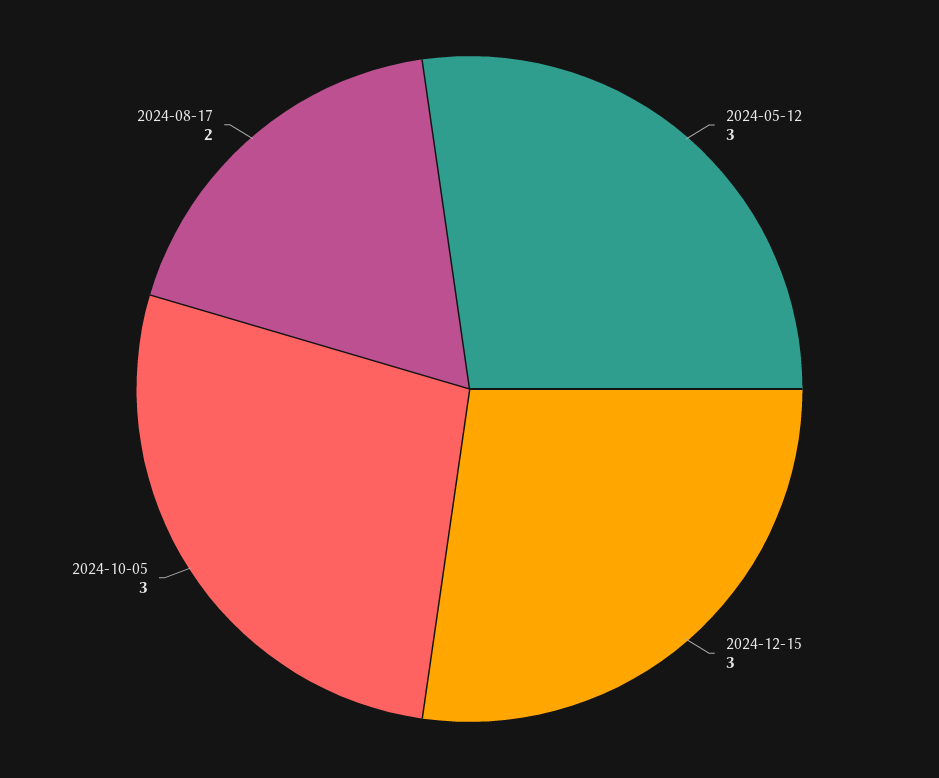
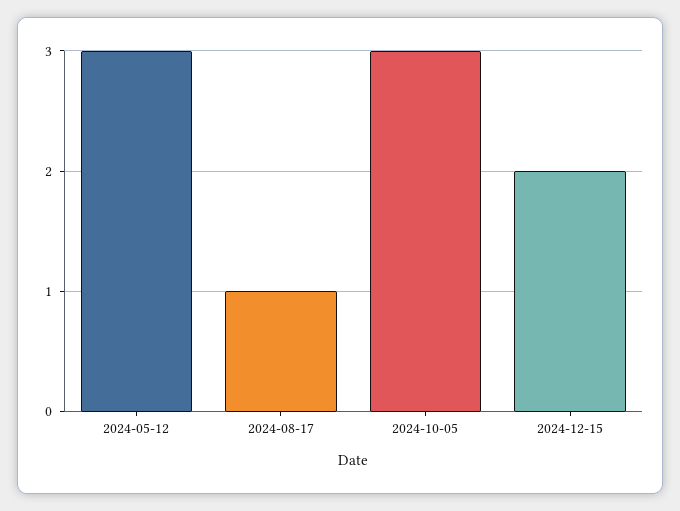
  {
    "2024-05-12": 3,
-   "2024-12-15": 3,
+   "2024-12-15": 2,
    "2024-10-05": 3,
-   "2024-08-17": 2
+   "2024-08-17": 1
  }

